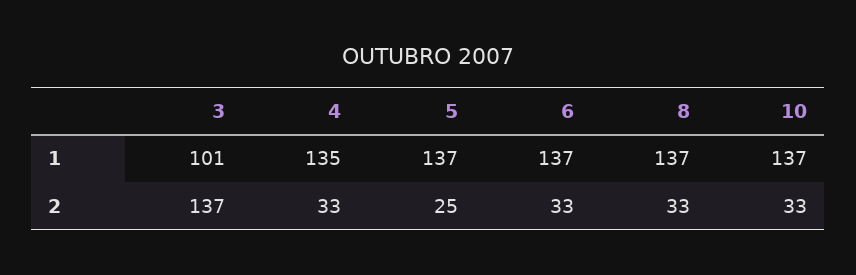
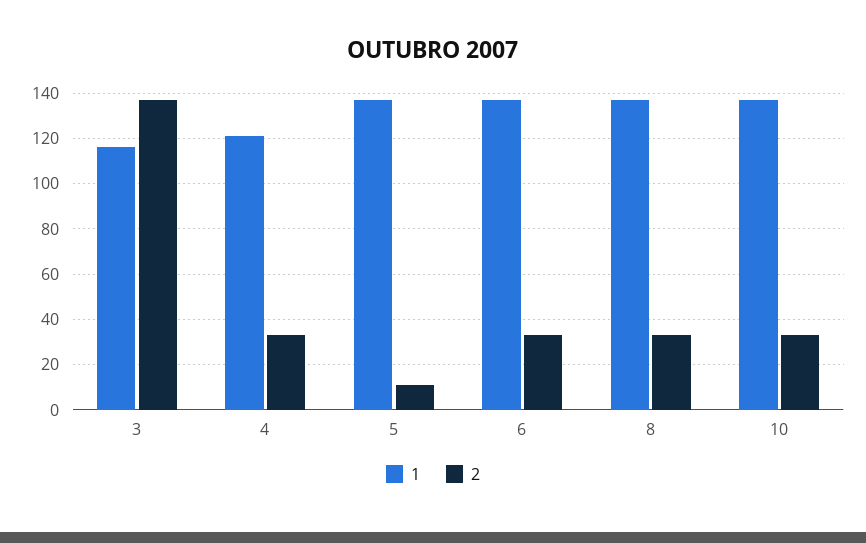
  {
    "1": {
-     "3": 101,
+     "3": 115,
-     "4": 135,
+     "4": 120,
      "5": 137,
      "6": 137,
      "8": 137,
      "10": 137
    },
    "2": {
      "3": 137,
      "4": 33,
-     "5": 25,
+     "5": 10,
      "6": 33,
      "8": 33,
      "10": 33
    }
  }

